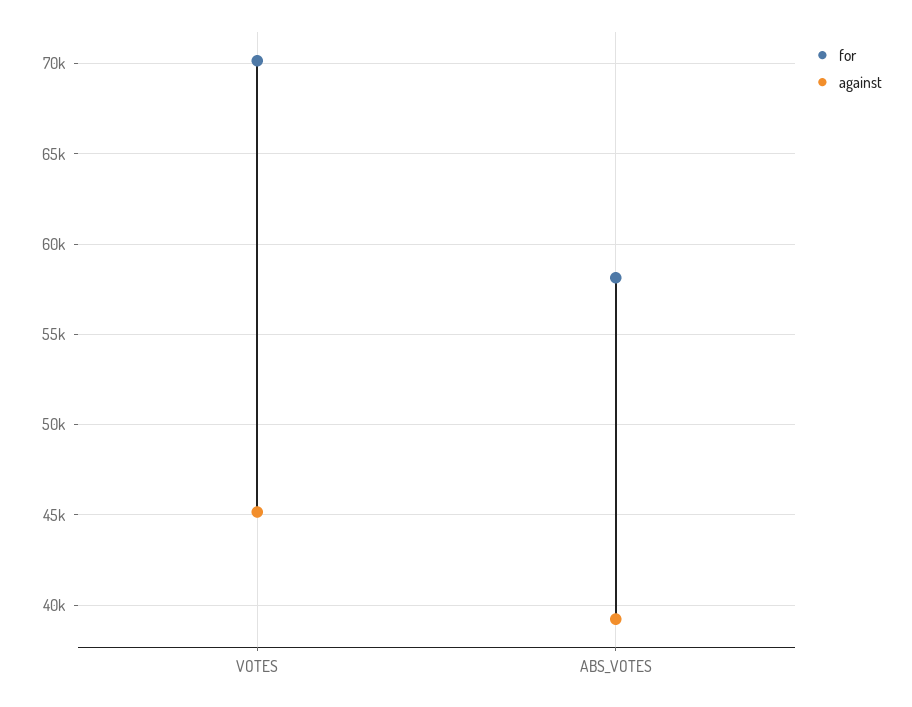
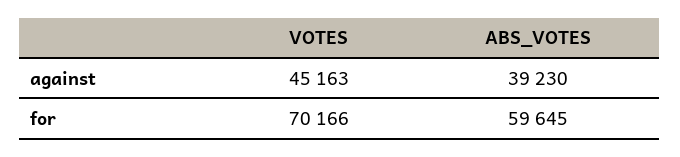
  {
    "for": {
      "VOTES": 70166,
-     "ABS_VOTES": 58000
+     "ABS_VOTES": 59645
    },
    "against": {
      "VOTES": 45163,
      "ABS_VOTES": 39230
    }
  }

